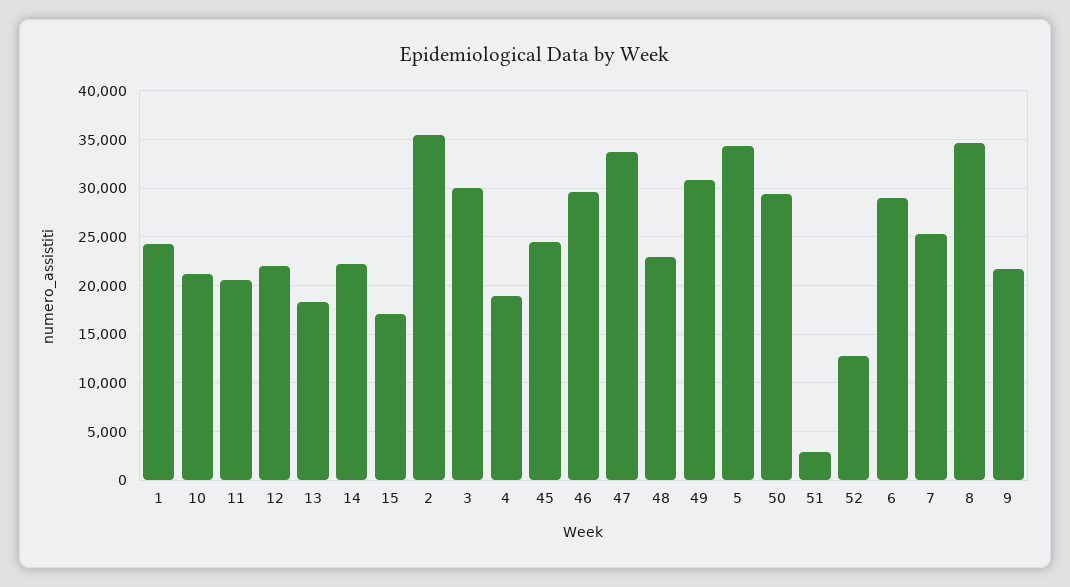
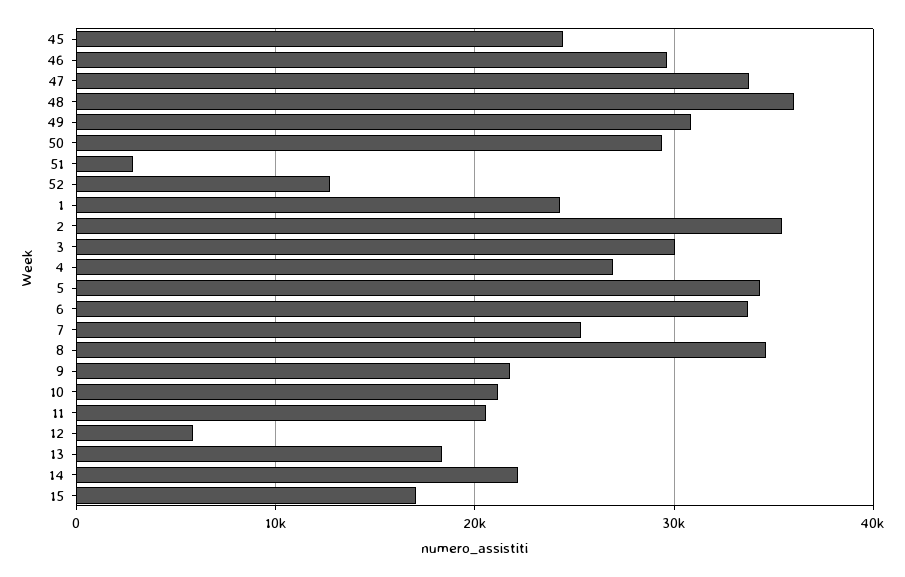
  {
    "1": 24000,
    "10": 21000,
    "11": 21000,
-   "12": 22000,
+   "12": 6000,
    "13": 18000,
    "14": 22000,
    "15": 17000,
    "2": 35000,
    "3": 30000,
-   "4": 19000,
+   "4": 27000,
    "45": 24000,
    "46": 30000,
    "47": 34000,
-   "48": 23000,
+   "48": 36000,
    "49": 31000,
    "5": 34000,
    "50": 29000,
    "51": 3000,
    "52": 13000,
-   "6": 29000,
+   "6": 34000,
    "7": 25000,
    "8": 35000,
    "9": 22000
  }

